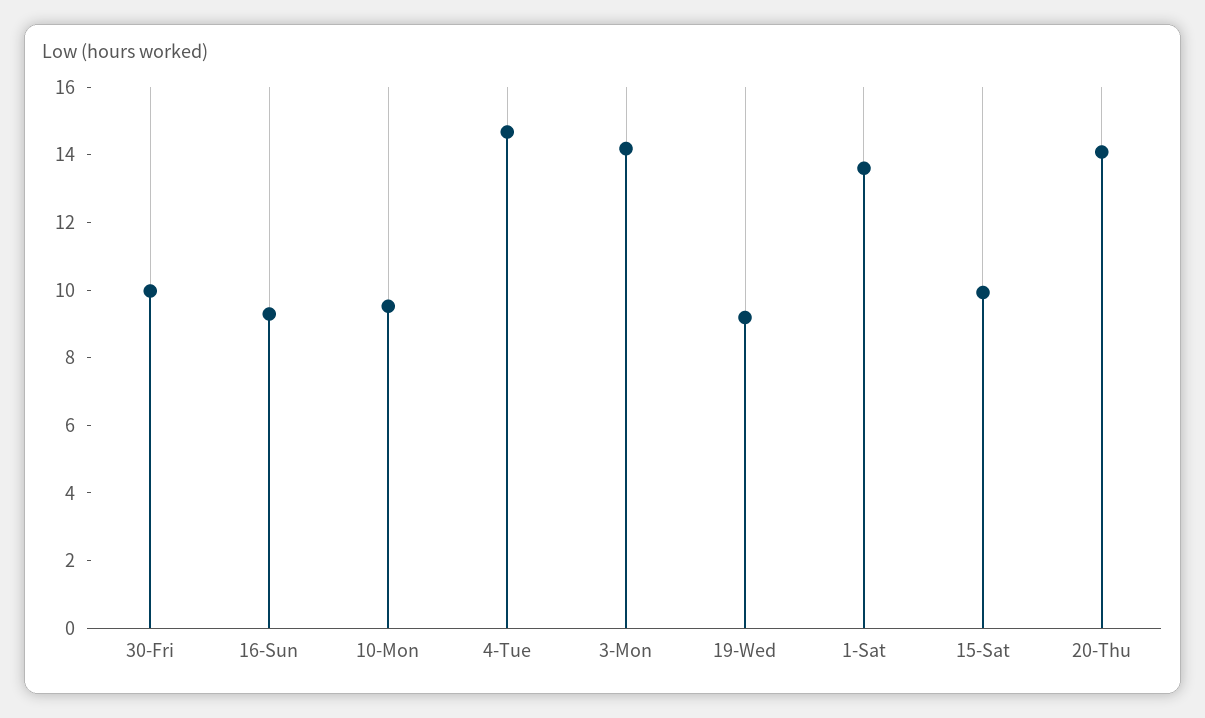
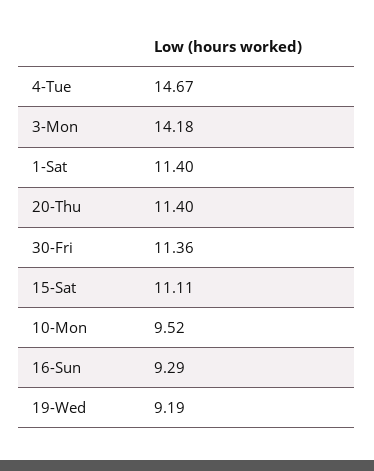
  {
-   "30-Fri": 10,
+   "30-Fri": 11.36,
    "16-Sun": 9.29,
    "10-Mon": 9.52,
    "4-Tue": 14.67,
    "3-Mon": 14.18,
    "19-Wed": 9.19,
-   "1-Sat": 13.5,
+   "1-Sat": 11.4,
-   "15-Sat": 10,
+   "15-Sat": 11.11,
-   "20-Thu": 14
+   "20-Thu": 11.4
  }

